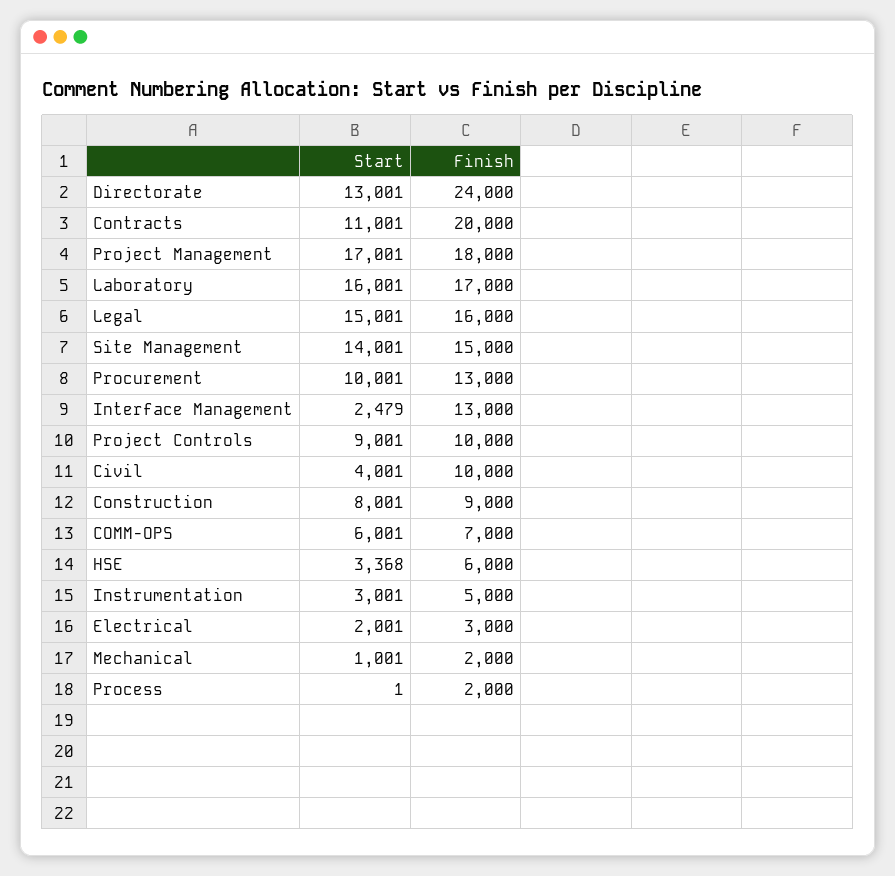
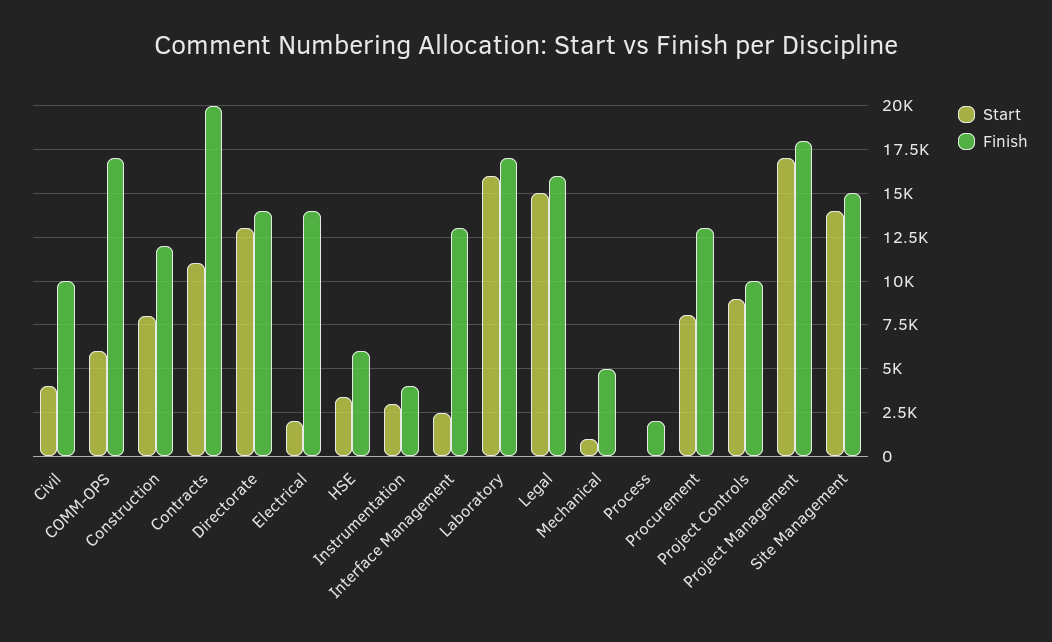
  {
    "Start": {
      "Directorate": 13001,
      "Contracts": 11001,
      "Project Management": 17001,
      "Laboratory": 16001,
      "Legal": 15001,
      "Site Management": 14001,
-     "Procurement": 10001,
+     "Procurement": 8000,
      "Interface Management": 2479,
      "Project Controls": 9001,
      "Civil": 4001,
      "Construction": 8001,
      "COMM-OPS": 6001,
      "HSE": 3368,
      "Instrumentation": 3001,
      "Electrical": 2001,
      "Mechanical": 1001,
      "Process": 1
    },
    "Finish": {
-     "Directorate": 24000,
+     "Directorate": 14000,
      "Contracts": 20000,
      "Project Management": 18000,
      "Laboratory": 17000,
      "Legal": 16000,
      "Site Management": 15000,
      "Procurement": 13000,
      "Interface Management": 13000,
      "Project Controls": 10000,
      "Civil": 10000,
-     "Construction": 9000,
+     "Construction": 12000,
-     "COMM-OPS": 7000,
+     "COMM-OPS": 17000,
      "HSE": 6000,
-     "Instrumentation": 5000,
+     "Instrumentation": 4000,
-     "Electrical": 3000,
+     "Electrical": 14000,
-     "Mechanical": 2000,
+     "Mechanical": 5000,
      "Process": 2000
    }
  }

